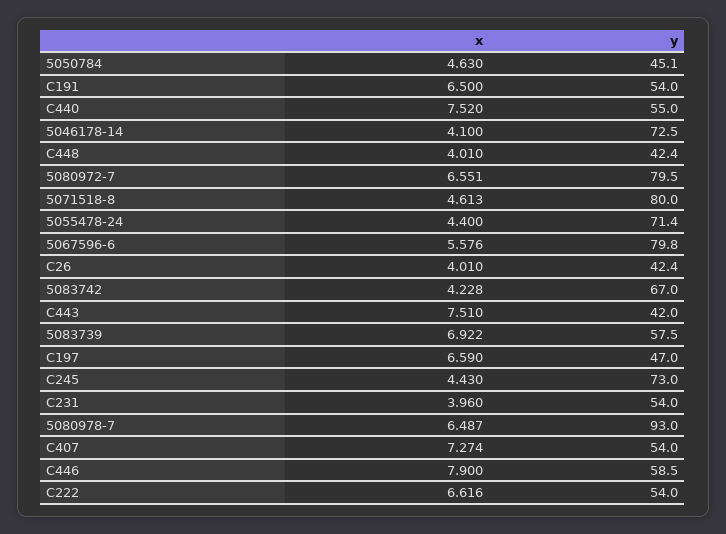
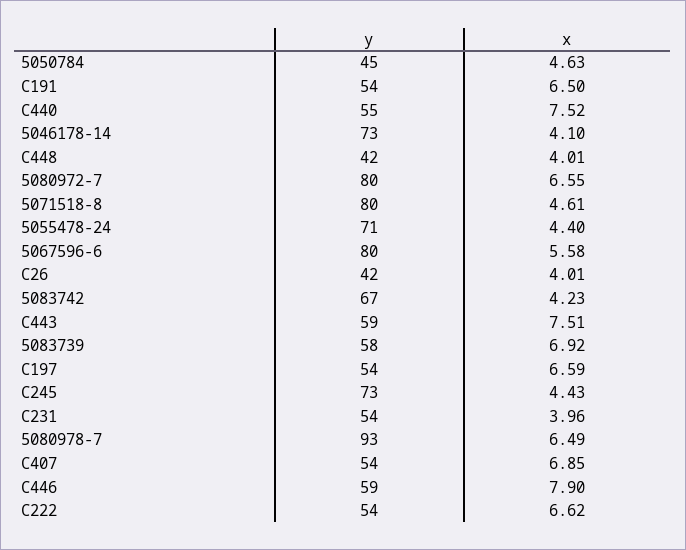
  {
    "x": {
      "5050784": 4.63,
      "С191": 6.5,
      "С440": 7.52,
      "5046178-14": 4.1,
      "С448": 4.01,
      "5080972-7": 6.551,
      "5071518-8": 4.613,
      "5055478-24": 4.4,
      "5067596-6": 5.576,
      "С26": 4.01,
      "5083742": 4.228,
      "С443": 7.51,
      "5083739": 6.922,
      "С197": 6.59,
      "С245": 4.43,
      "С231": 3.96,
      "5080978-7": 6.487,
-     "С407": 7.274,
+     "С407": 6.85,
      "С446": 7.9,
      "С222": 6.616
    },
    "y": {
      "5050784": 45.1,
      "С191": 54,
      "С440": 55,
      "5046178-14": 72.5,
      "С448": 42.4,
      "5080972-7": 79.5,
      "5071518-8": 80,
      "5055478-24": 71.4,
      "5067596-6": 79.8,
      "С26": 42.4,
      "5083742": 67,
-     "С443": 42,
+     "С443": 59,
      "5083739": 57.5,
-     "С197": 47,
+     "С197": 54,
      "С245": 73,
      "С231": 54,
      "5080978-7": 93,
      "С407": 54,
      "С446": 58.5,
      "С222": 54
    }
  }

